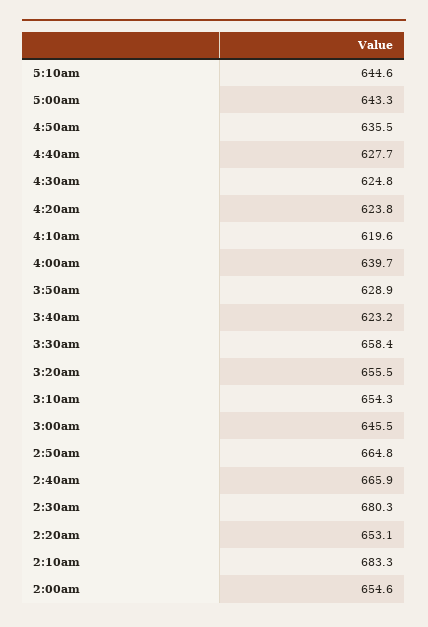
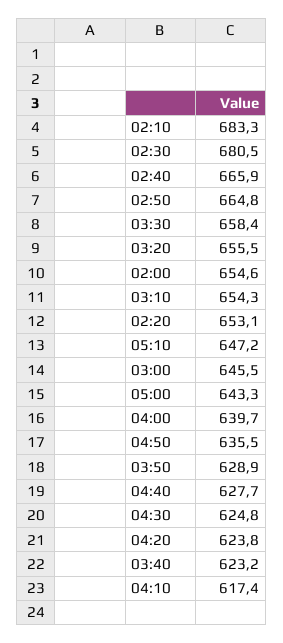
  {
-   "5:10am": 644.6,
+   "5:10am": 647.2,
    "5:00am": 643.3,
    "4:50am": 635.5,
    "4:40am": 627.7,
    "4:30am": 624.8,
    "4:20am": 623.8,
-   "4:10am": 619.6,
+   "4:10am": 617.4,
    "4:00am": 639.7,
    "3:50am": 628.9,
    "3:40am": 623.2,
    "3:30am": 658.4,
    "3:20am": 655.5,
    "3:10am": 654.3,
    "3:00am": 645.5,
    "2:50am": 664.8,
    "2:40am": 665.9,
-   "2:30am": 680.3,
+   "2:30am": 680.5,
    "2:20am": 653.1,
    "2:10am": 683.3,
    "2:00am": 654.6
  }

